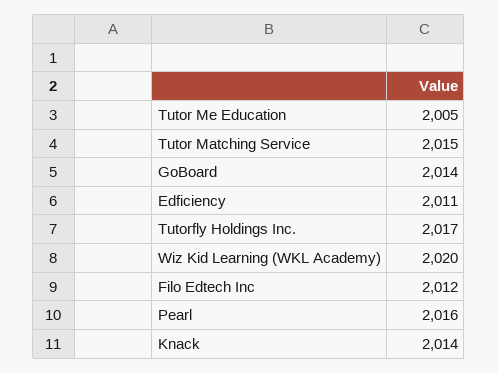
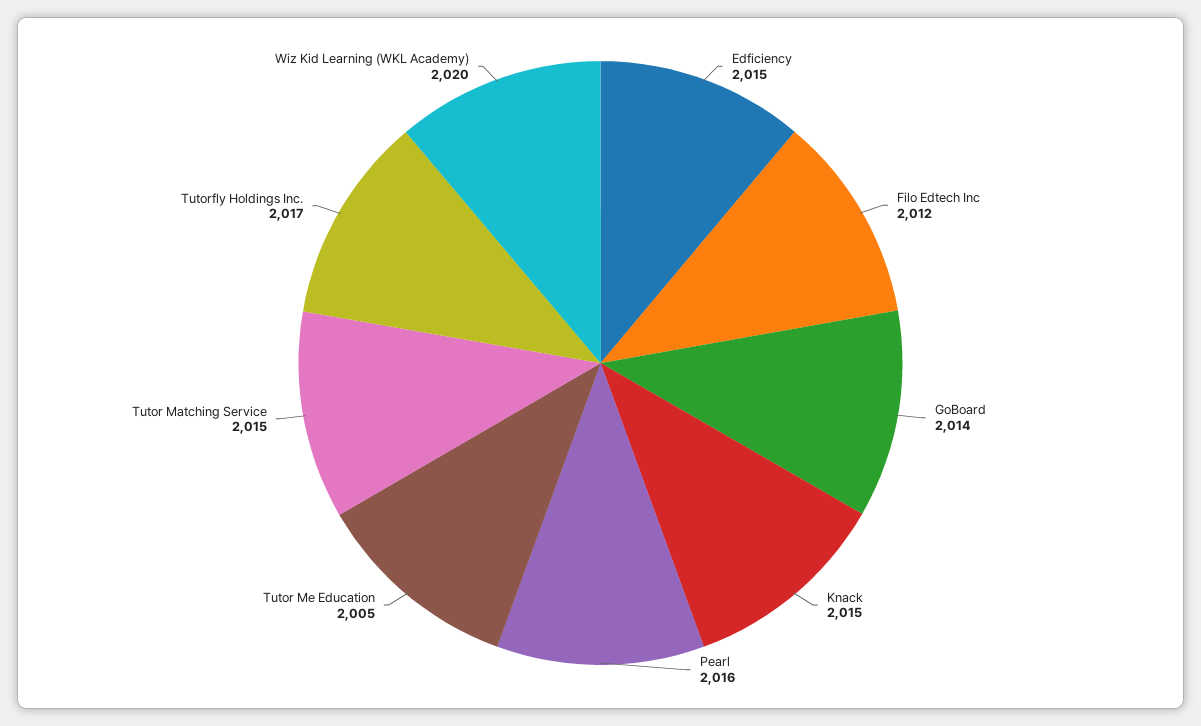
  {
    "Tutor Me Education": 2005,
    "Tutor Matching Service": 2015,
    "GoBoard": 2014,
-   "Edficiency": 2011,
+   "Edficiency": 2015,
    "Tutorfly Holdings Inc.": 2017,
    "Wiz Kid Learning (WKL Academy)": 2020,
    "Filo Edtech Inc": 2012,
    "Pearl": 2016,
-   "Knack": 2014
+   "Knack": 2015
  }

